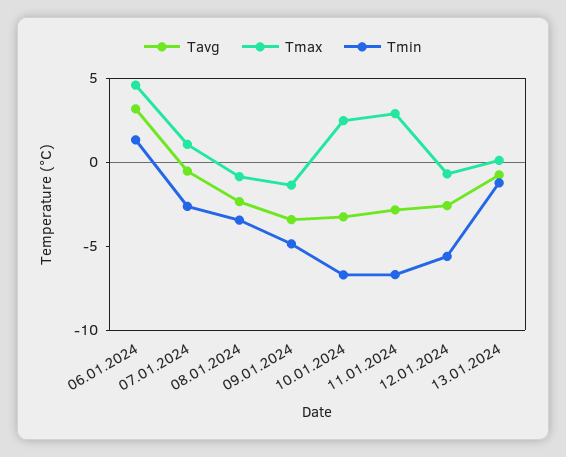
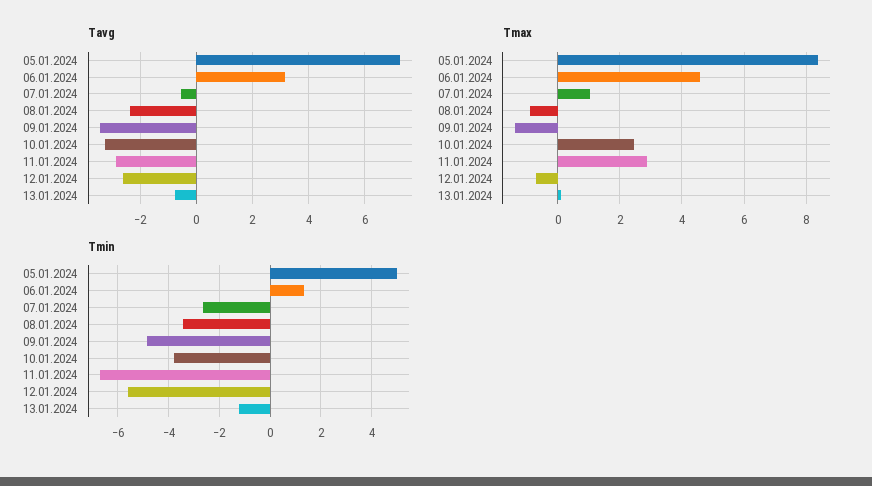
  {
    "Tavg": {
      "06.01.2024": 3.25,
      "07.01.2024": -0.5,
      "08.01.2024": -2.25,
      "09.01.2024": -3.5,
      "10.01.2024": -3.25,
      "11.01.2024": -2.75,
      "12.01.2024": -2.5,
-     "13.01.2024": -0.75
+     "13.01.2024": -0.75,
+     "05.01.2024": 7.25
    },
    "Tmax": {
      "06.01.2024": 4.6,
      "07.01.2024": 1,
      "08.01.2024": -0.8,
      "09.01.2024": -1.4,
      "10.01.2024": 2.4,
      "11.01.2024": 2.8,
      "12.01.2024": -0.8,
-     "13.01.2024": 0.2
+     "13.01.2024": 0.2,
+     "05.01.2024": 8.4
    },
    "Tmin": {
      "06.01.2024": 1.25,
      "07.01.2024": -2.75,
      "08.01.2024": -3.5,
      "09.01.2024": -4.75,
-     "10.01.2024": -7,
+     "10.01.2024": -3.75,
      "11.01.2024": -6.75,
      "12.01.2024": -5.5,
-     "13.01.2024": -1.25
+     "13.01.2024": -1.25,
+     "05.01.2024": 5
    }
  }

